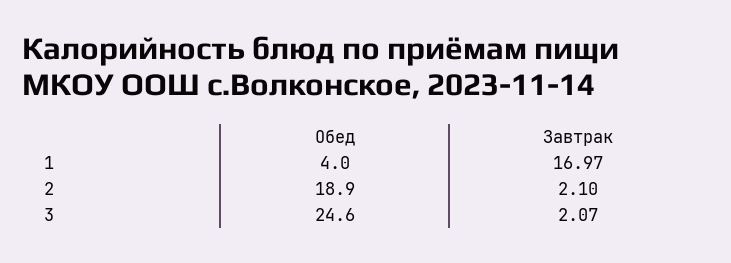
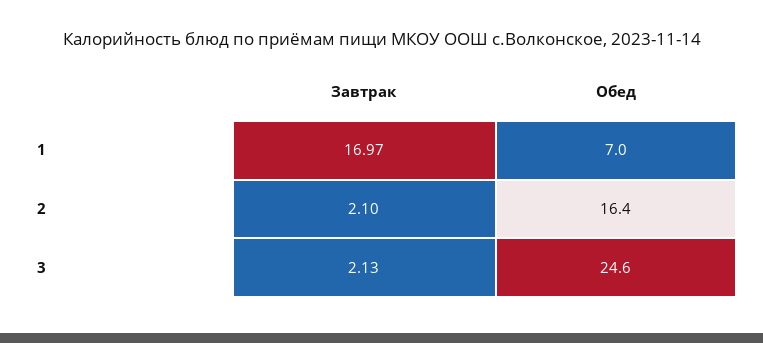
  {
    "Обед": {
-     "1": 4,
+     "1": 7,
-     "2": 18.9,
+     "2": 16.4,
      "3": 24.6
    },
    "Завтрак": {
      "1": 16.97,
      "2": 2.1,
-     "3": 2.07
+     "3": 2.13
    }
  }

